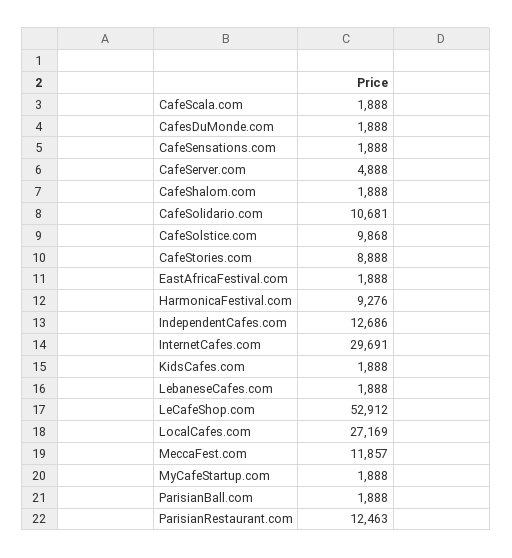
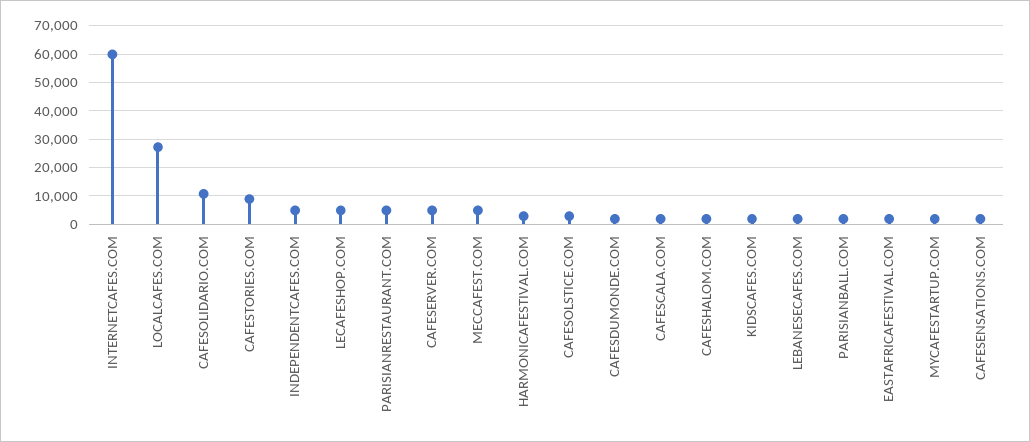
  {
    "CafeScala.com": 1888,
    "CafesDuMonde.com": 1888,
    "CafeSensations.com": 1888,
    "CafeServer.com": 4888,
    "CafeShalom.com": 1888,
    "CafeSolidario.com": 10681,
-   "CafeSolstice.com": 9868,
+   "CafeSolstice.com": 2500,
    "CafeStories.com": 8888,
    "EastAfricaFestival.com": 1888,
-   "HarmonicaFestival.com": 9276,
+   "HarmonicaFestival.com": 2500,
-   "IndependentCafes.com": 12686,
+   "IndependentCafes.com": 5000,
-   "InternetCafes.com": 29691,
+   "InternetCafes.com": 60000,
    "KidsCafes.com": 1888,
    "LebaneseCafes.com": 1888,
-   "LeCafeShop.com": 52912,
+   "LeCafeShop.com": 5000,
    "LocalCafes.com": 27169,
-   "MeccaFest.com": 11857,
+   "MeccaFest.com": 5000,
    "MyCafeStartup.com": 1888,
    "ParisianBall.com": 1888,
-   "ParisianRestaurant.com": 12463
+   "ParisianRestaurant.com": 5000
  }

